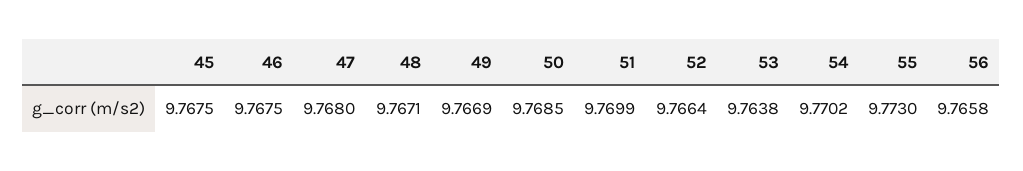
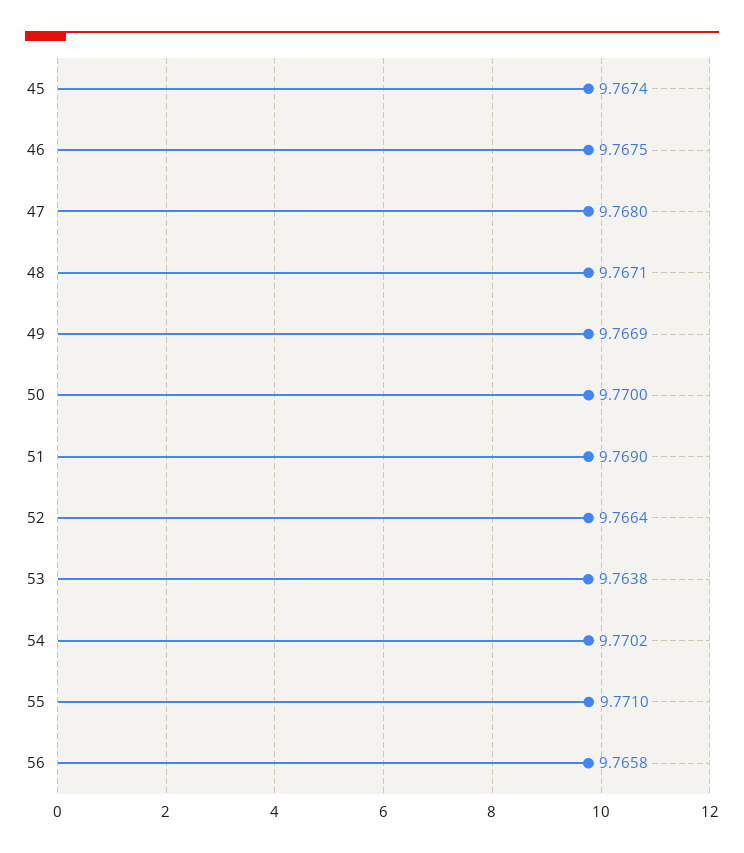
  {
-   "45": 9.7675,
+   "45": 9.7674,
    "46": 9.7675,
    "47": 9.768,
    "48": 9.7671,
    "49": 9.7669,
-   "50": 9.7685,
+   "50": 9.77,
-   "51": 9.7699,
+   "51": 9.769,
    "52": 9.7664,
    "53": 9.7638,
    "54": 9.7702,
-   "55": 9.773,
+   "55": 9.771,
    "56": 9.7658
  }

